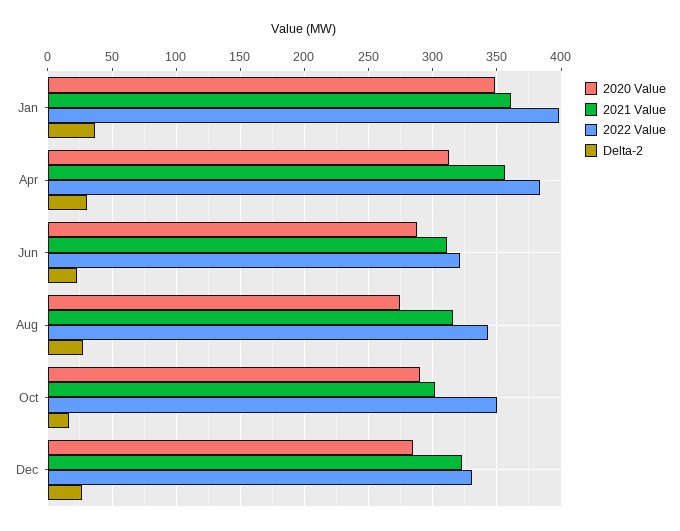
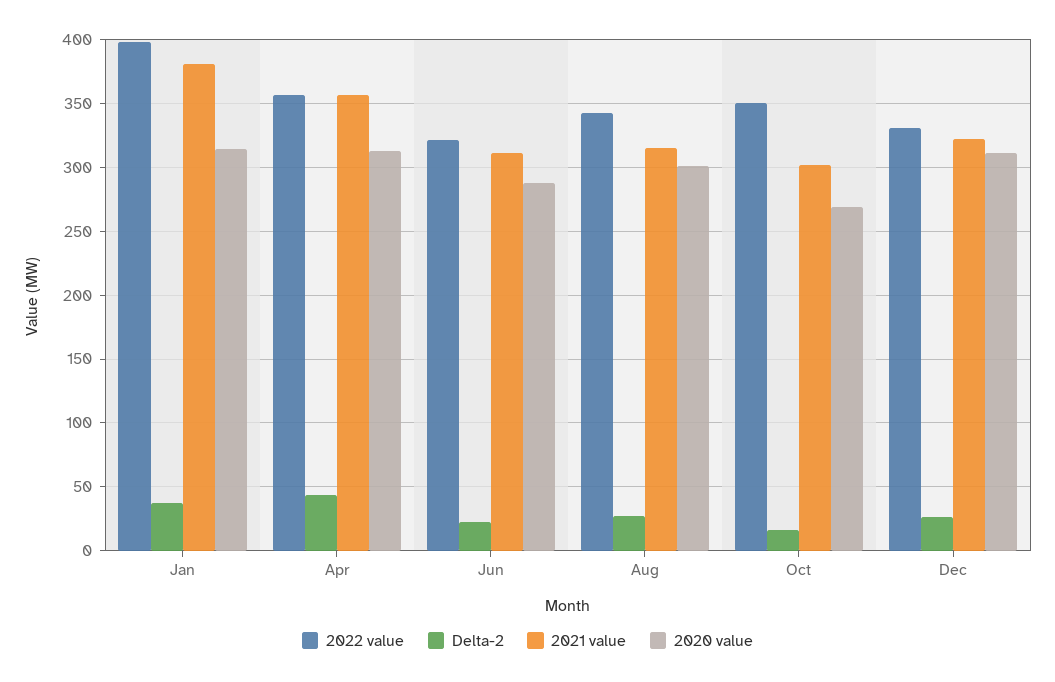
  {
    "2020 Value": {
-     "Jan": 350,
+     "Jan": 315,
      "Apr": 315,
      "Jun": 285,
-     "Aug": 275,
+     "Aug": 300,
-     "Oct": 290,
+     "Oct": 270,
-     "Dec": 285
+     "Dec": 310
    },
    "2021 Value": {
-     "Jan": 360,
+     "Jan": 380,
      "Apr": 355,
      "Jun": 310,
      "Aug": 315,
      "Oct": 300,
      "Dec": 325
    },
    "2022 Value": {
      "Jan": 400,
-     "Apr": 385,
+     "Apr": 355,
      "Jun": 320,
      "Aug": 345,
      "Oct": 350,
      "Dec": 330
    },
    "Delta-2": {
      "Jan": 35,
-     "Apr": 30,
+     "Apr": 45,
      "Jun": 25,
      "Aug": 25,
      "Oct": 15,
      "Dec": 25
    }
  }

